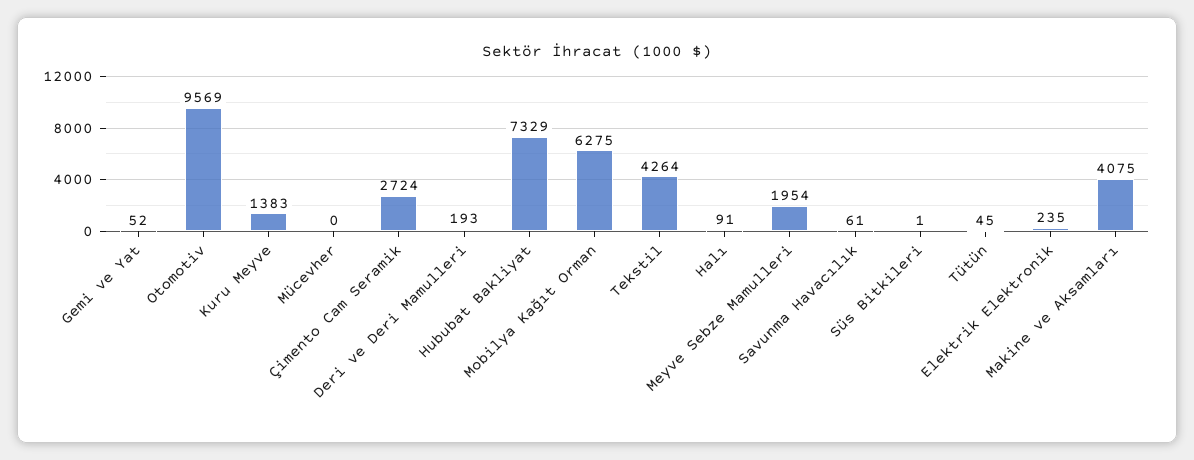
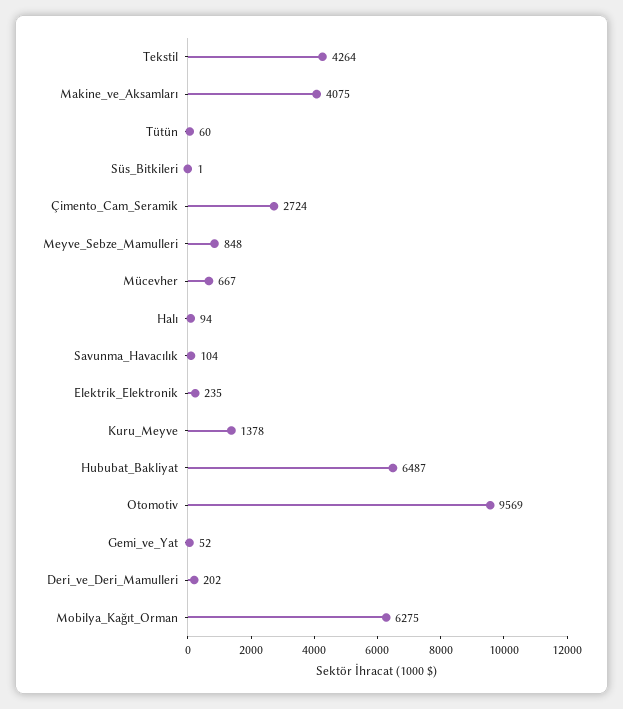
  {
    "Gemi ve Yat": 52,
    "Otomotiv": 9569,
-   "Kuru Meyve": 1383,
+   "Kuru Meyve": 1378,
-   "Mücevher": 0,
+   "Mücevher": 667,
    "Çimento Cam Seramik": 2724,
-   "Deri ve Deri Mamulleri": 193,
+   "Deri ve Deri Mamulleri": 202,
-   "Hububat Bakliyat": 7329,
+   "Hububat Bakliyat": 6487,
    "Mobilya Kağıt Orman": 6275,
    "Tekstil": 4264,
-   "Halı": 91,
+   "Halı": 94,
-   "Meyve Sebze Mamulleri": 1954,
+   "Meyve Sebze Mamulleri": 848,
-   "Savunma Havacılık": 61,
+   "Savunma Havacılık": 104,
    "Süs Bitkileri": 1,
-   "Tütün": 45,
+   "Tütün": 60,
    "Elektrik Elektronik": 235,
    "Makine ve Aksamları": 4075
  }

